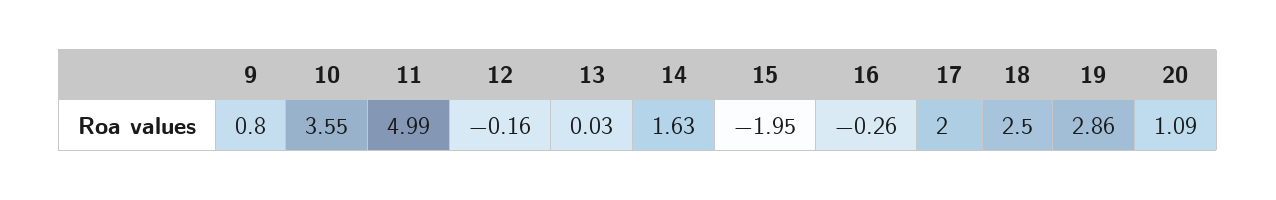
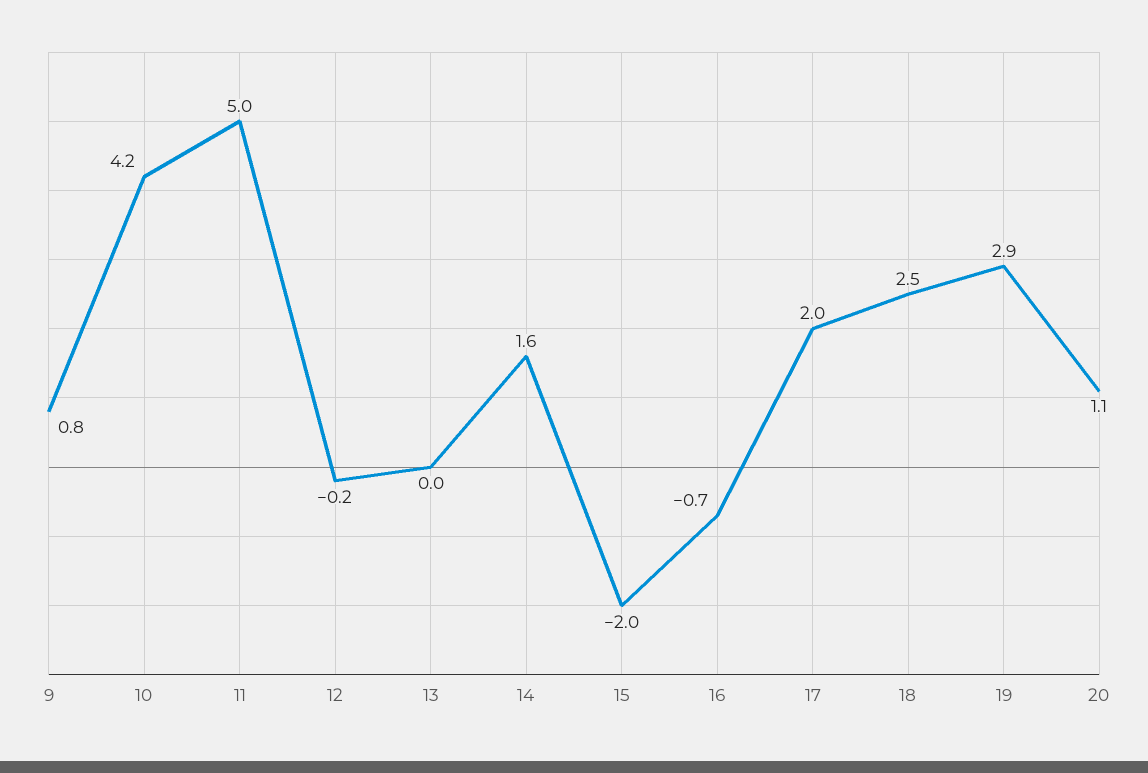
  {
    "9": 0.8,
-   "10": 3.55,
+   "10": 4.2,
    "11": 4.99,
    "12": -0.16,
    "13": 0.03,
    "14": 1.63,
    "15": -1.95,
-   "16": -0.26,
+   "16": -0.7,
    "17": 2,
    "18": 2.5,
    "19": 2.86,
    "20": 1.09
  }

